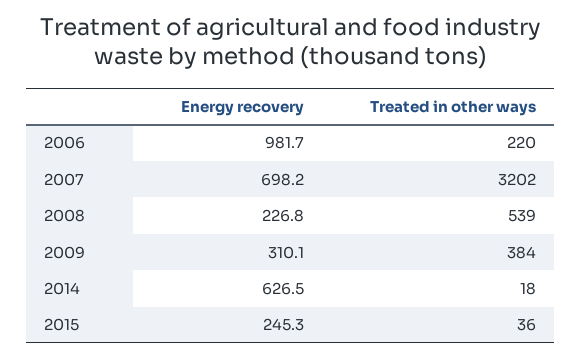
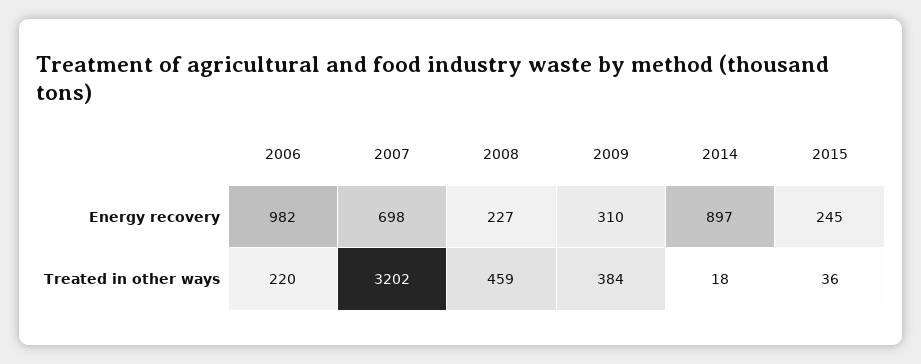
  {
    "Energy recovery": {
      "2006": 981.7,
      "2007": 698.2,
      "2008": 226.8,
      "2009": 310.1,
-     "2014": 626.5,
+     "2014": 897,
      "2015": 245.3
    },
    "Treated in other ways": {
      "2006": 220,
      "2007": 3202,
-     "2008": 539,
+     "2008": 459,
      "2009": 384,
      "2014": 18,
      "2015": 36
    }
  }

